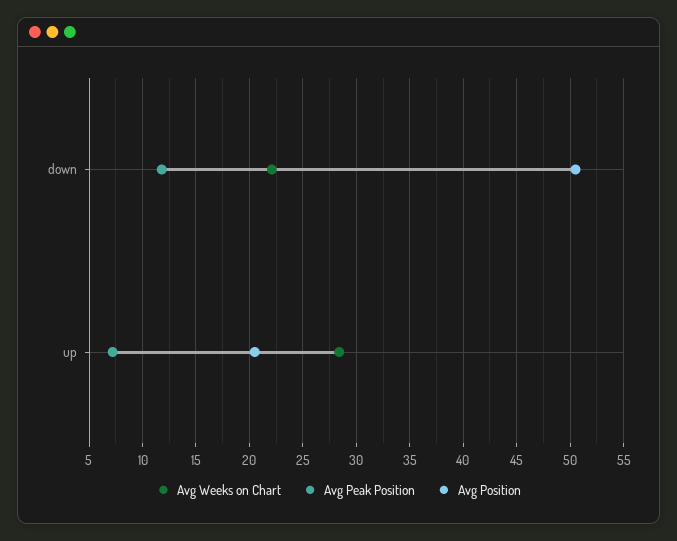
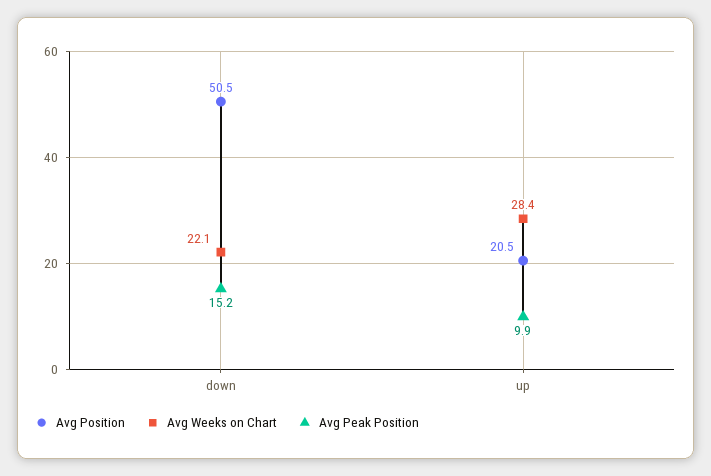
  {
    "Avg Weeks on Chart": {
      "down": 22.1,
      "up": 28.4
    },
    "Avg Peak Position": {
-     "down": 12,
+     "down": 15.2,
-     "up": 7
+     "up": 9.9
    },
    "Avg Position": {
      "down": 50.5,
      "up": 20.5
    }
  }

